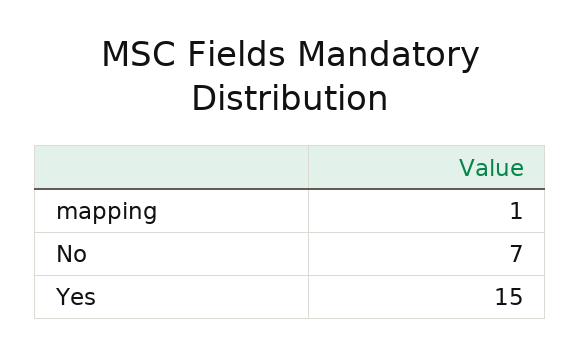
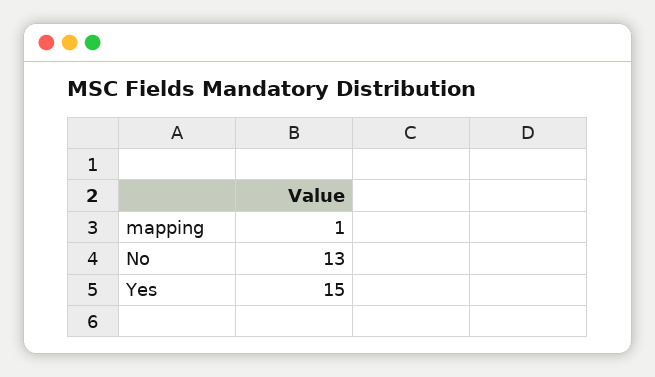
  {
    "mapping": 1,
-   "No": 7,
+   "No": 13,
    "Yes": 15
  }

